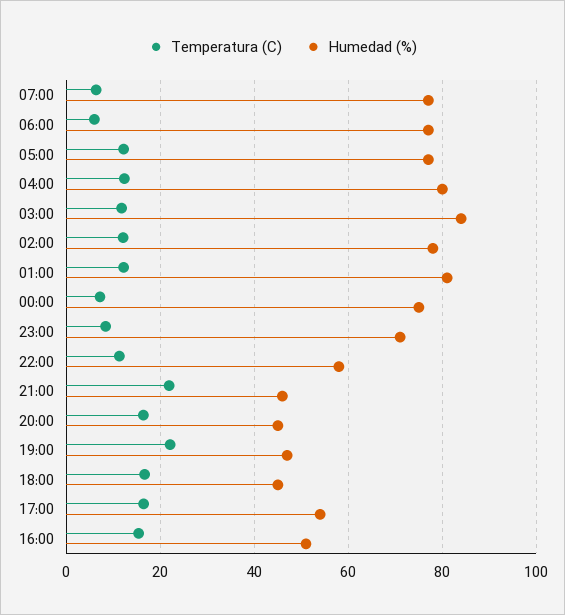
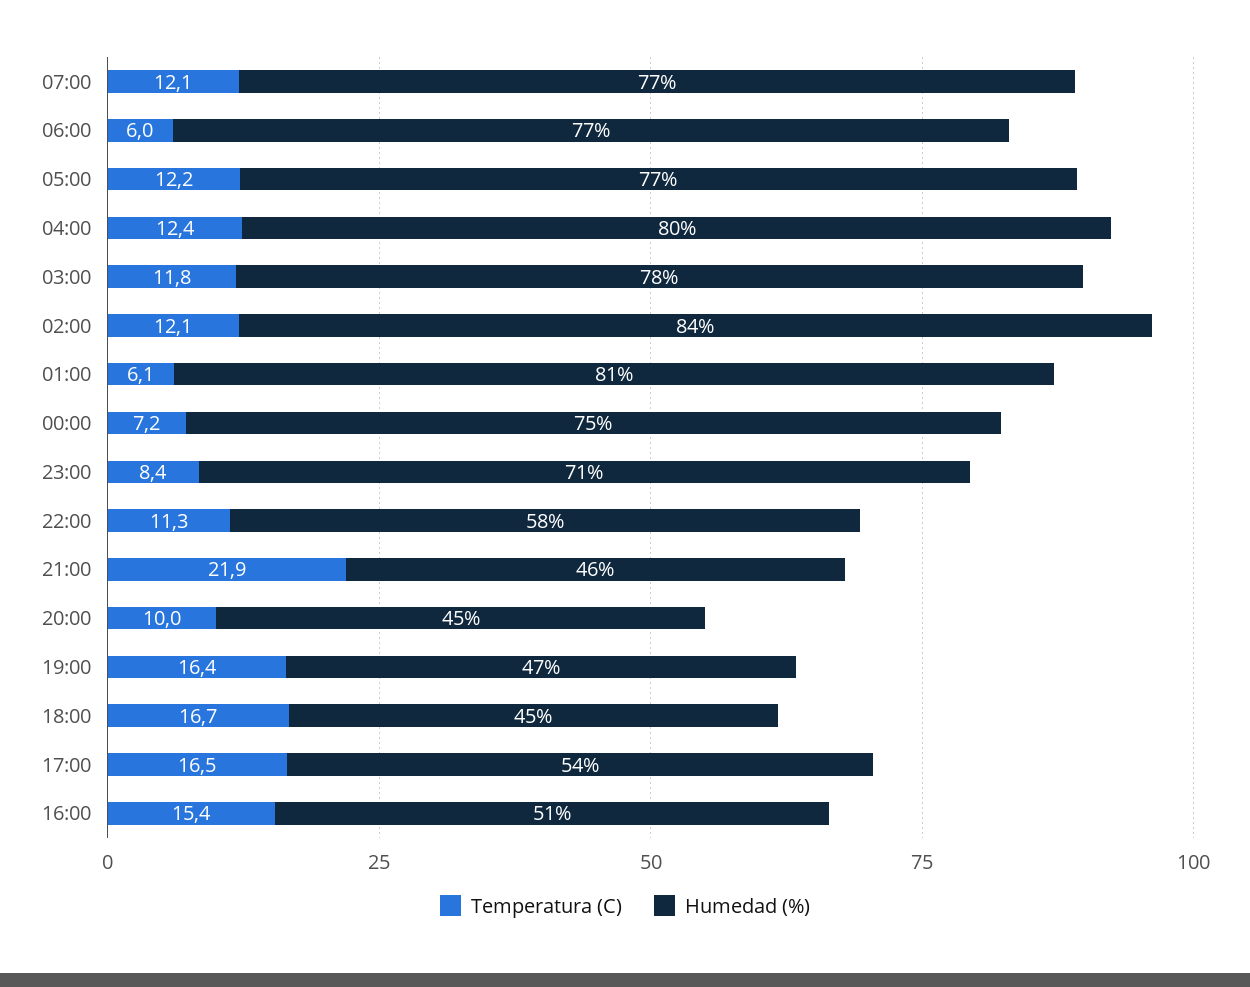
  {
    "Temperatura (C)": {
-     "07:00": 6,
+     "07:00": 12.1,
      "06:00": 6,
      "05:00": 12.2,
      "04:00": 12.4,
      "03:00": 11.8,
      "02:00": 12.1,
-     "01:00": 12,
+     "01:00": 6.1,
      "00:00": 7.2,
      "23:00": 8.4,
      "22:00": 11.3,
      "21:00": 21.9,
-     "20:00": 16,
+     "20:00": 10,
-     "19:00": 22,
+     "19:00": 16.4,
      "18:00": 16.7,
      "17:00": 16.5,
      "16:00": 15.4
    },
    "Humedad (%)": {
      "07:00": 77,
      "06:00": 77,
      "05:00": 77,
      "04:00": 80,
-     "03:00": 84,
+     "03:00": 78,
-     "02:00": 78,
+     "02:00": 84,
      "01:00": 81,
      "00:00": 75,
      "23:00": 71,
      "22:00": 58,
      "21:00": 46,
      "20:00": 45,
      "19:00": 47,
      "18:00": 45,
      "17:00": 54,
      "16:00": 51
    }
  }

